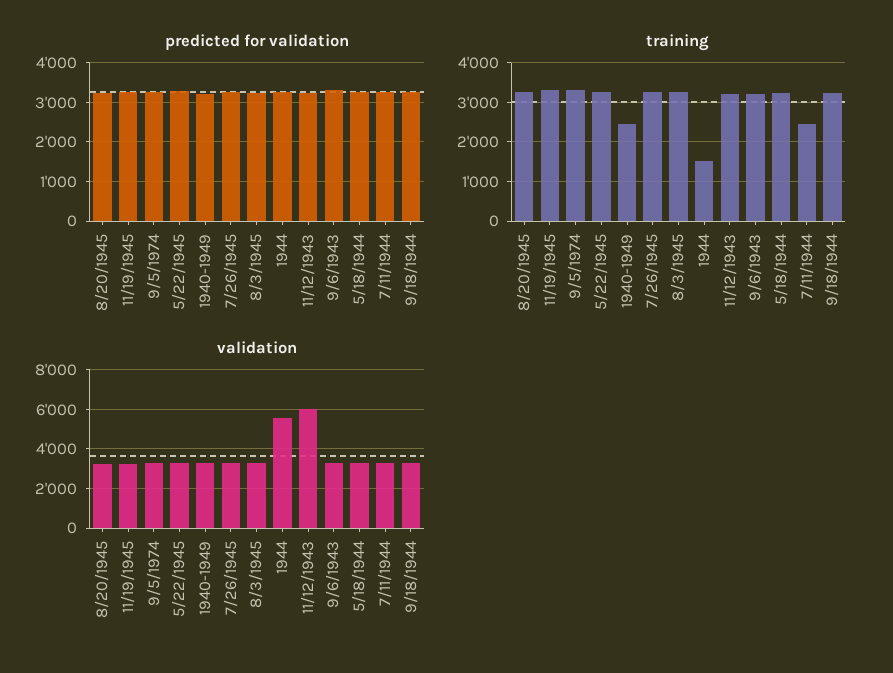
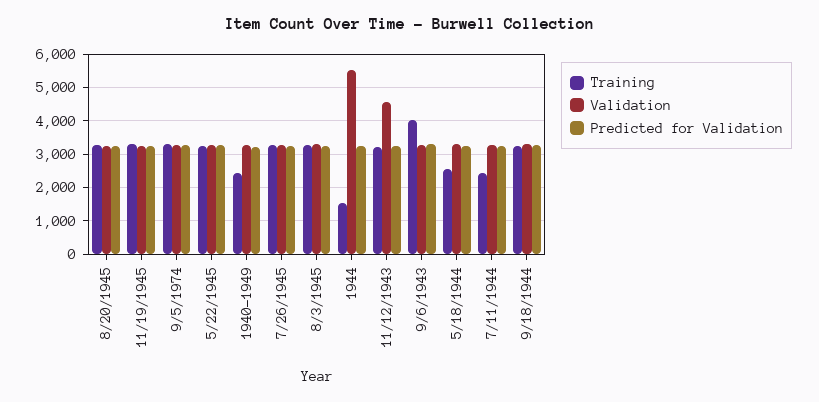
  {
    "predicted for validation": {
      "8/20/1945": 3200,
      "11/19/1945": 3200,
      "9/5/1974": 3200,
      "5/22/1945": 3200,
      "1940-1949": 3200,
      "7/26/1945": 3200,
      "8/3/1945": 3200,
      "1944": 3200,
      "11/12/1943": 3200,
      "9/6/1943": 3400,
      "5/18/1944": 3200,
      "7/11/1944": 3200,
      "9/18/1944": 3200
    },
    "training": {
      "8/20/1945": 3200,
      "11/19/1945": 3400,
      "9/5/1974": 3400,
      "5/22/1945": 3200,
      "1940-1949": 2400,
      "7/26/1945": 3200,
      "8/3/1945": 3200,
      "1944": 1600,
      "11/12/1943": 3200,
-     "9/6/1943": 3200,
+     "9/6/1943": 4000,
-     "5/18/1944": 3200,
+     "5/18/1944": 2600,
      "7/11/1944": 2400,
      "9/18/1944": 3200
    },
    "validation": {
      "8/20/1945": 3200,
      "11/19/1945": 3200,
      "9/5/1974": 3200,
      "5/22/1945": 3200,
      "1940-1949": 3200,
      "7/26/1945": 3200,
      "8/3/1945": 3400,
      "1944": 5600,
-     "11/12/1943": 6000,
+     "11/12/1943": 4600,
      "9/6/1943": 3200,
      "5/18/1944": 3400,
      "7/11/1944": 3200,
      "9/18/1944": 3400
    }
  }

